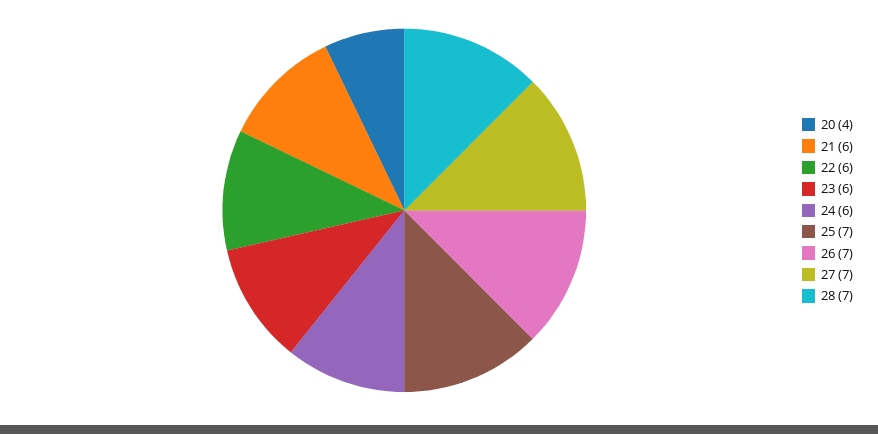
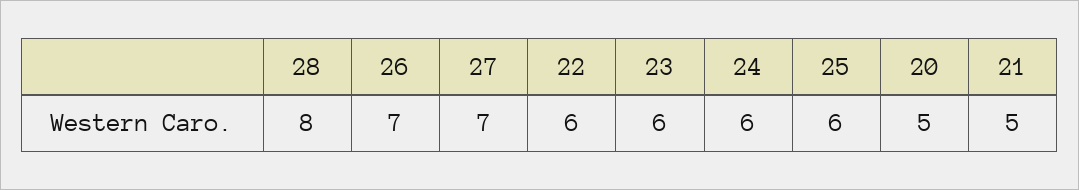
  {
-   "20": 4,
+   "20": 5,
-   "21": 6,
+   "21": 5,
    "22": 6,
    "23": 6,
    "24": 6,
-   "25": 7,
+   "25": 6,
    "26": 7,
    "27": 7,
-   "28": 7
+   "28": 8
  }

